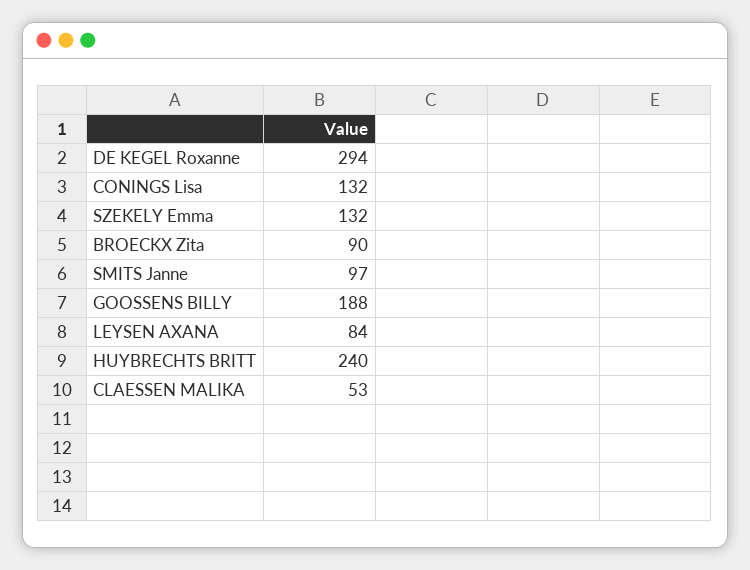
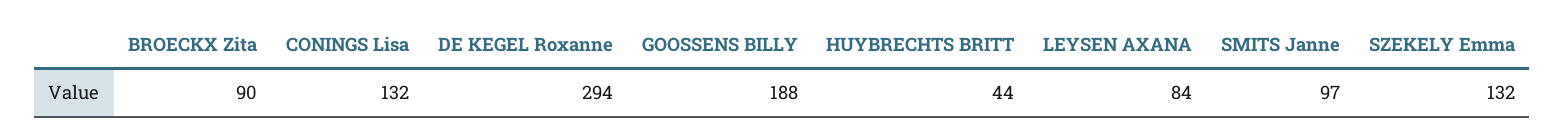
  {
    "DE KEGEL Roxanne": 294,
    "CONINGS Lisa": 132,
    "SZEKELY Emma": 132,
    "BROECKX Zita": 90,
    "SMITS Janne": 97,
    "GOOSSENS BILLY": 188,
    "LEYSEN AXANA": 84,
-   "HUYBRECHTS BRITT": 240,
+   "HUYBRECHTS BRITT": 44
-   "CLAESSEN MALIKA": 53
  }

